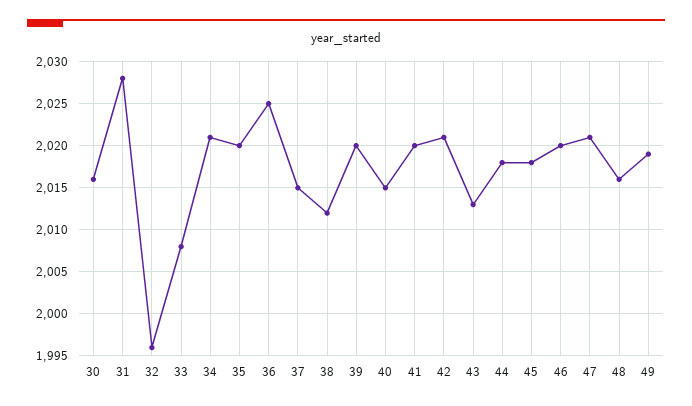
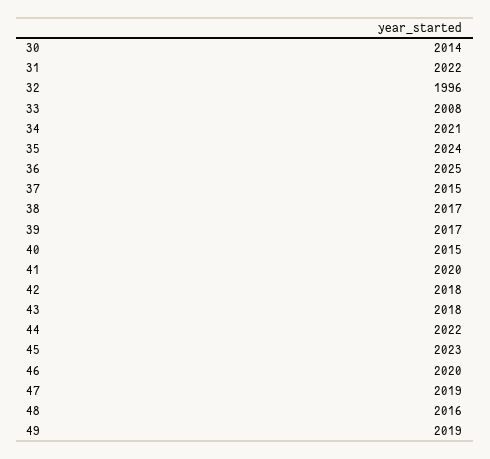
  {
-   "30": 2016,
+   "30": 2014,
-   "31": 2028,
+   "31": 2022,
    "32": 1996,
    "33": 2008,
    "34": 2021,
-   "35": 2020,
+   "35": 2024,
    "36": 2025,
    "37": 2015,
-   "38": 2012,
+   "38": 2017,
-   "39": 2020,
+   "39": 2017,
    "40": 2015,
    "41": 2020,
-   "42": 2021,
+   "42": 2018,
-   "43": 2013,
+   "43": 2018,
-   "44": 2018,
+   "44": 2022,
-   "45": 2018,
+   "45": 2023,
    "46": 2020,
-   "47": 2021,
+   "47": 2019,
    "48": 2016,
    "49": 2019
  }

